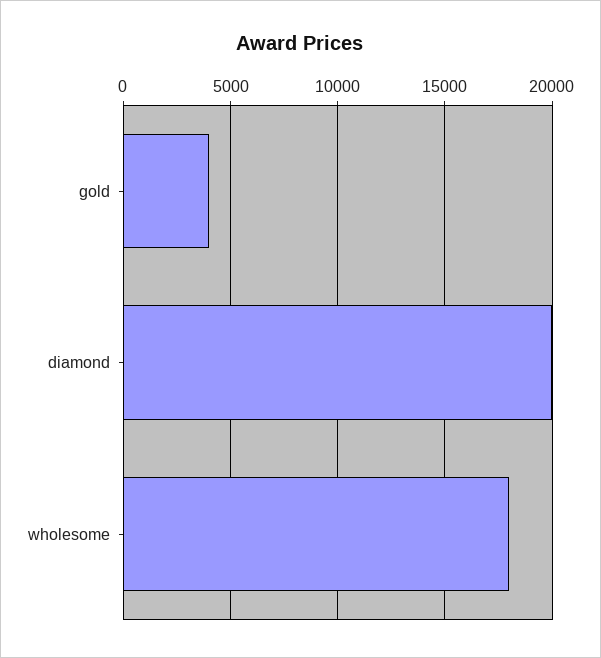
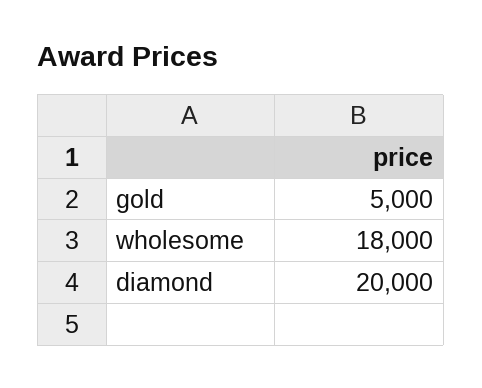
  {
-   "gold": 4000,
+   "gold": 5000,
    "diamond": 20000,
    "wholesome": 18000
  }

